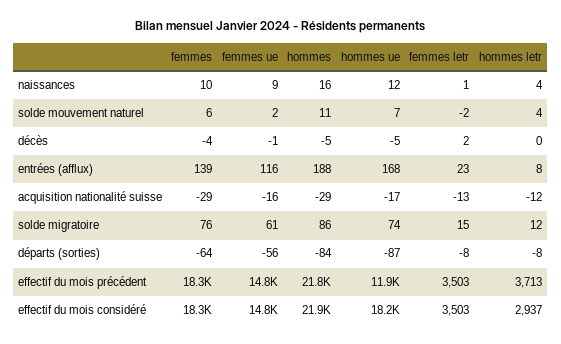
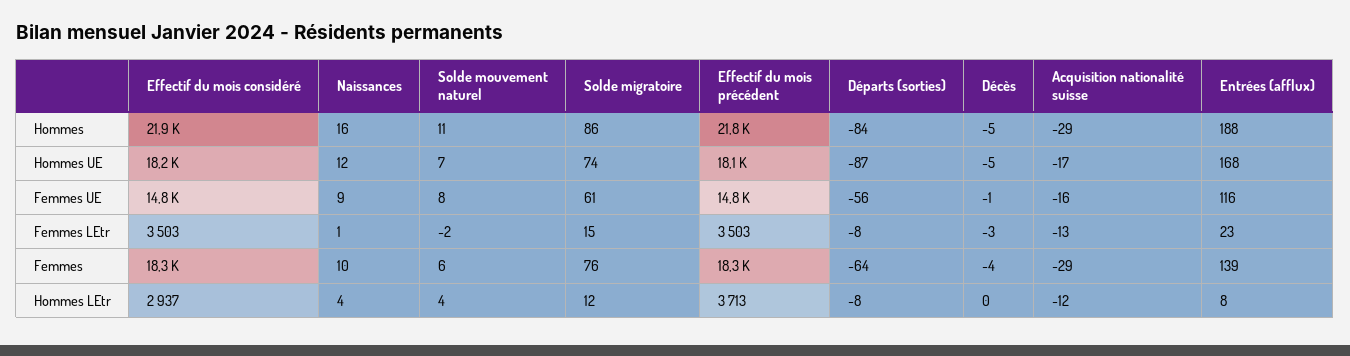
  {
    "femmes": {
      "naissances": 10,
      "solde mouvement naturel": 6,
      "décès": -4,
      "entrées (afflux)": 139,
      "acquisition nationalité suisse": -29,
      "solde migratoire": 76,
      "départs (sorties)": -64,
      "effectif du mois précédent": 18300,
      "effectif du mois considéré": 18300
    },
    "femmes ue": {
      "naissances": 9,
-     "solde mouvement naturel": 2,
+     "solde mouvement naturel": 8,
      "décès": -1,
      "entrées (afflux)": 116,
      "acquisition nationalité suisse": -16,
      "solde migratoire": 61,
      "départs (sorties)": -56,
      "effectif du mois précédent": 14800,
      "effectif du mois considéré": 14800
    },
    "hommes": {
      "naissances": 16,
      "solde mouvement naturel": 11,
      "décès": -5,
      "entrées (afflux)": 188,
      "acquisition nationalité suisse": -29,
      "solde migratoire": 86,
      "départs (sorties)": -84,
      "effectif du mois précédent": 21800,
      "effectif du mois considéré": 21900
    },
    "hommes ue": {
      "naissances": 12,
      "solde mouvement naturel": 7,
      "décès": -5,
      "entrées (afflux)": 168,
      "acquisition nationalité suisse": -17,
      "solde migratoire": 74,
      "départs (sorties)": -87,
-     "effectif du mois précédent": 11900,
+     "effectif du mois précédent": 18100,
      "effectif du mois considéré": 18200
    },
    "femmes letr": {
      "naissances": 1,
      "solde mouvement naturel": -2,
-     "décès": 2,
+     "décès": -3,
      "entrées (afflux)": 23,
      "acquisition nationalité suisse": -13,
      "solde migratoire": 15,
      "départs (sorties)": -8,
      "effectif du mois précédent": 3503,
      "effectif du mois considéré": 3503
    },
    "hommes letr": {
      "naissances": 4,
      "solde mouvement naturel": 4,
      "décès": 0,
      "entrées (afflux)": 8,
      "acquisition nationalité suisse": -12,
      "solde migratoire": 12,
      "départs (sorties)": -8,
      "effectif du mois précédent": 3713,
      "effectif du mois considéré": 2937
    }
  }

